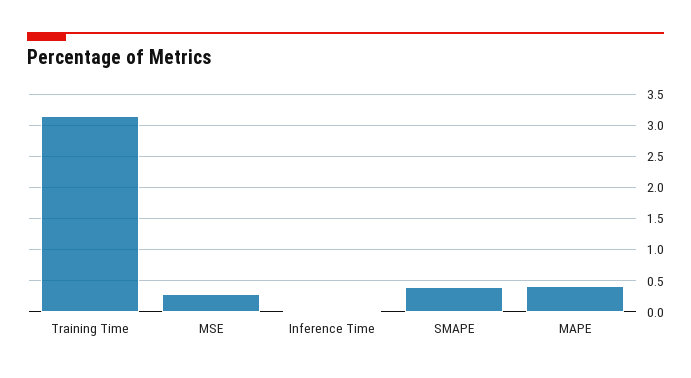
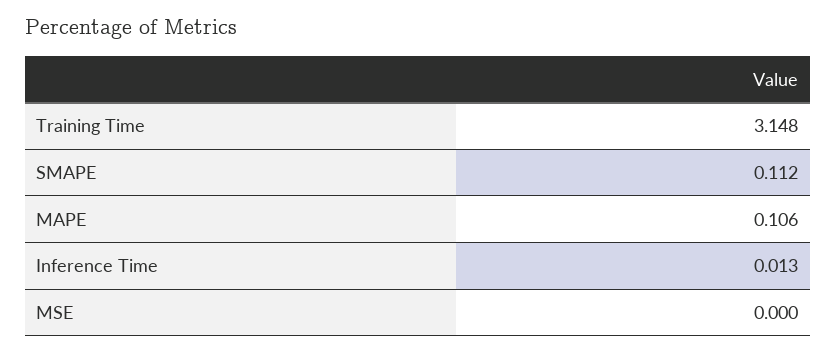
  {
    "Training Time": 3.148,
-   "MSE": 0.3,
+   "MSE": 0,
    "Inference Time": 0.013,
-   "SMAPE": 0.4,
+   "SMAPE": 0.112,
-   "MAPE": 0.4
+   "MAPE": 0.106
  }

